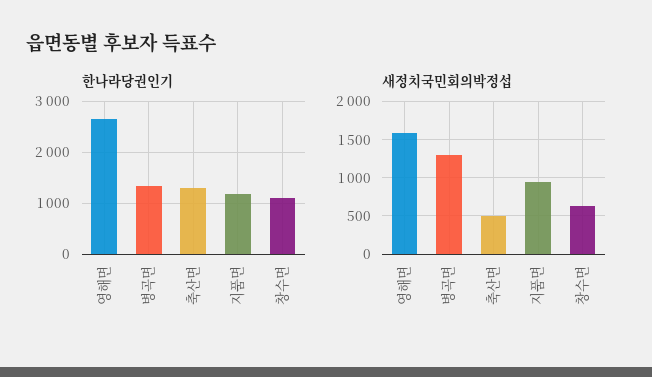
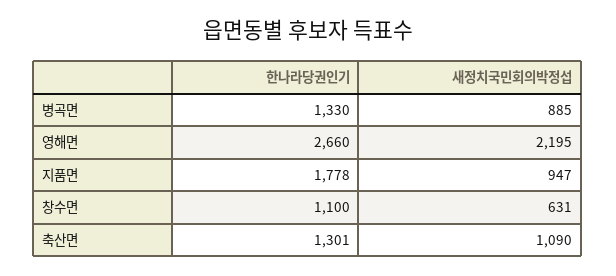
  {
    "한나라당권인기": {
      "영해면": 2660,
      "병곡면": 1330,
      "축산면": 1301,
-     "지품면": 1200,
+     "지품면": 1778,
      "창수면": 1100
    },
    "새정치국민회의박정섭": {
-     "영해면": 1600,
+     "영해면": 2195,
-     "병곡면": 1300,
+     "병곡면": 885,
-     "축산면": 500,
+     "축산면": 1090,
      "지품면": 947,
      "창수면": 631
    }
  }

